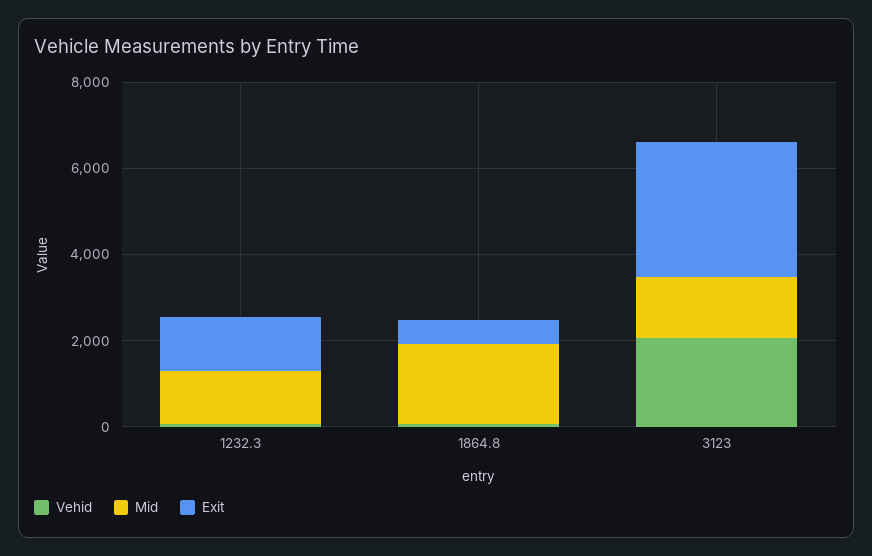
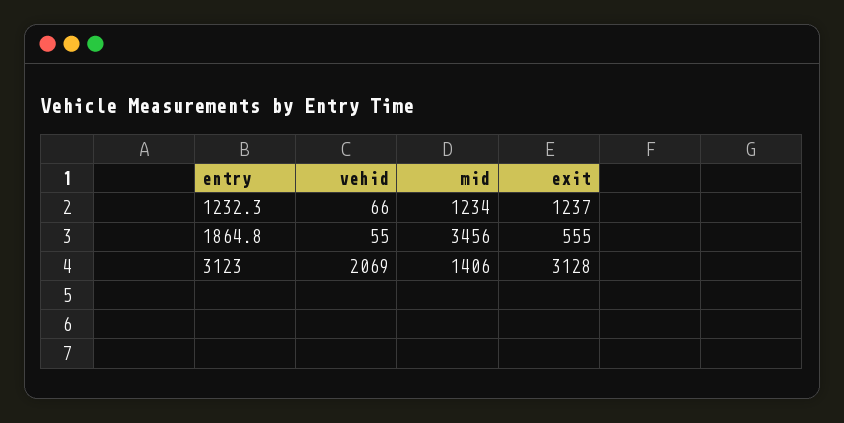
  {
    "Vehid": {
      "1232.3": 66,
      "1864.8": 55,
      "3123": 2069
    },
    "Mid": {
      "1232.3": 1234,
-     "1864.8": 2000,
+     "1864.8": 3456,
      "3123": 1406
    },
    "Exit": {
      "1232.3": 1237,
      "1864.8": 555,
      "3123": 3128
    }
  }

